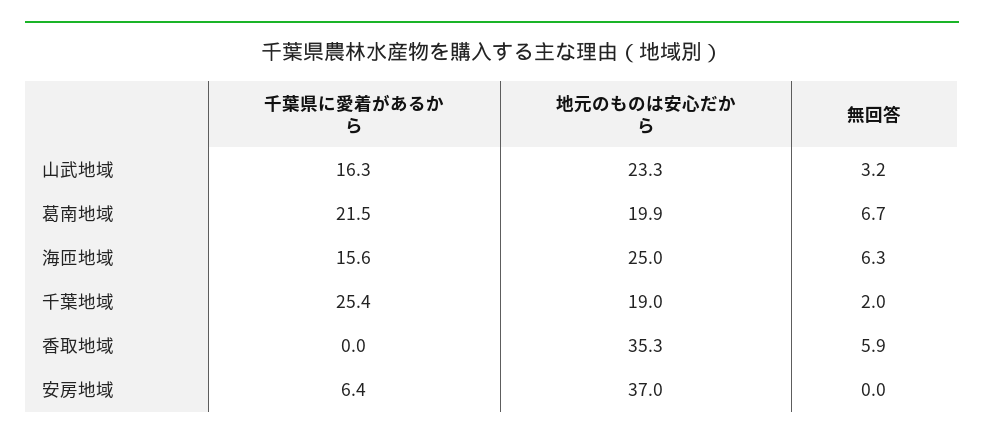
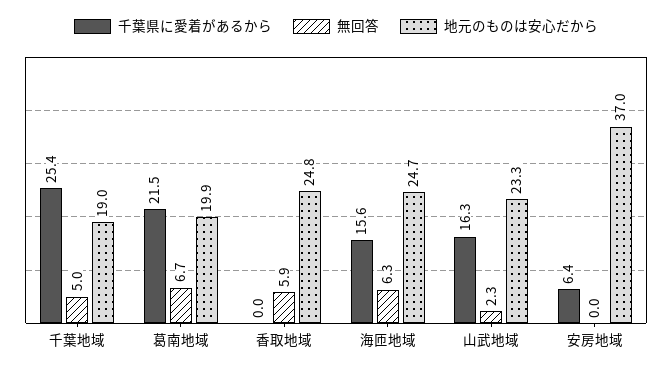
  {
    "千葉県に愛着があるから": {
      "山武地域": 16.3,
      "葛南地域": 21.5,
      "海匝地域": 15.6,
      "千葉地域": 25.4,
      "香取地域": 0,
      "安房地域": 6.4
    },
    "地元のものは安心だから": {
      "山武地域": 23.3,
      "葛南地域": 19.9,
-     "海匝地域": 25,
+     "海匝地域": 24.7,
      "千葉地域": 19,
-     "香取地域": 35.3,
+     "香取地域": 24.8,
      "安房地域": 37
    },
    "無回答": {
-     "山武地域": 3.2,
+     "山武地域": 2.3,
      "葛南地域": 6.7,
      "海匝地域": 6.3,
-     "千葉地域": 2,
+     "千葉地域": 5,
      "香取地域": 5.9,
      "安房地域": 0
    }
  }

